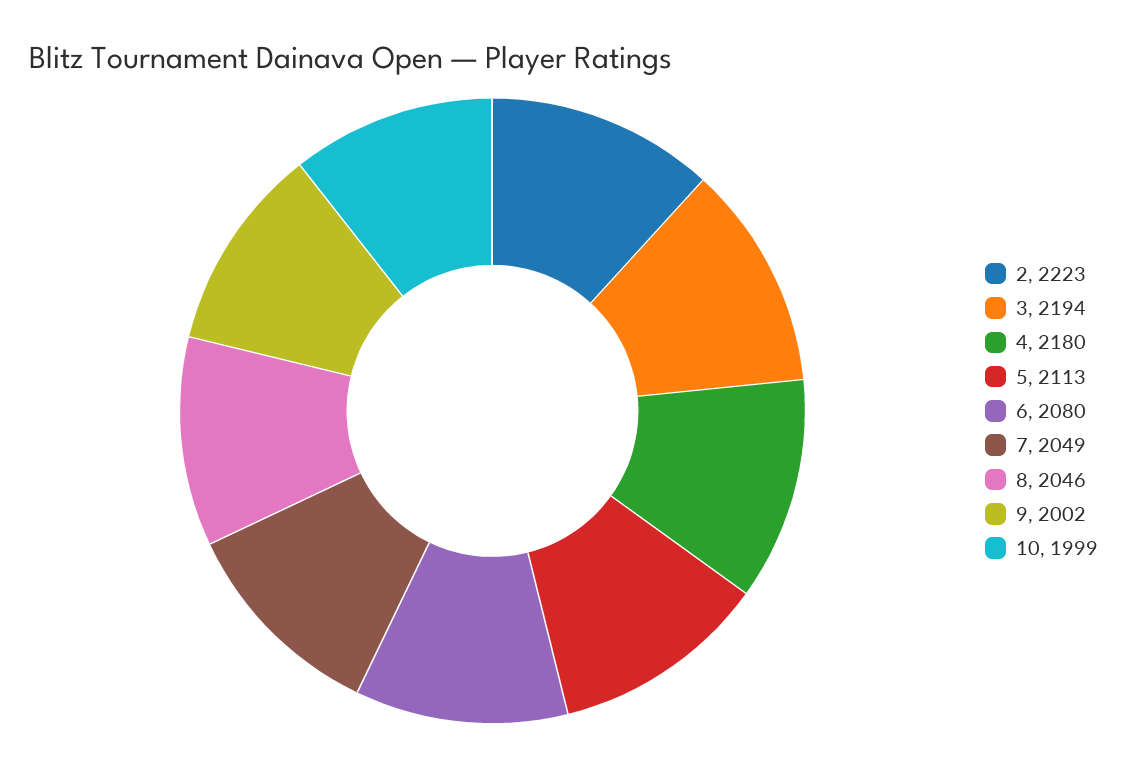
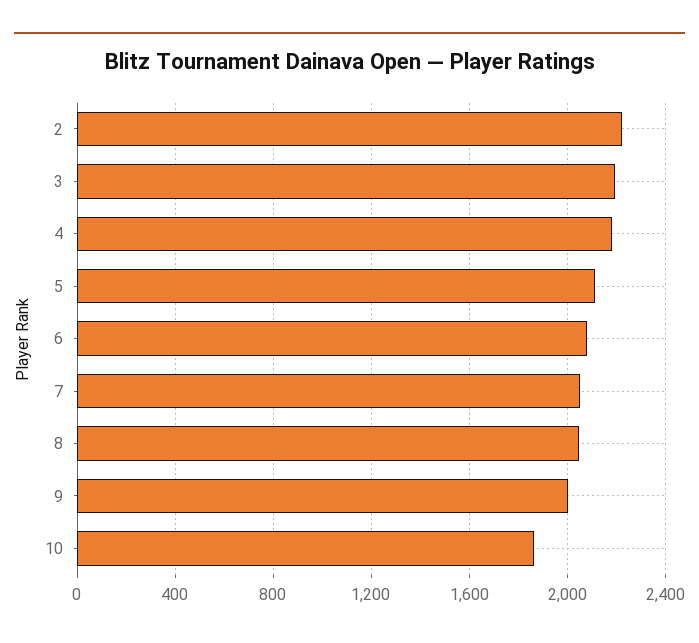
  {
    "2": 2223,
    "3": 2194,
    "4": 2180,
    "5": 2113,
    "6": 2080,
    "7": 2049,
    "8": 2046,
    "9": 2002,
-   "10": 1999
+   "10": 1850
  }

